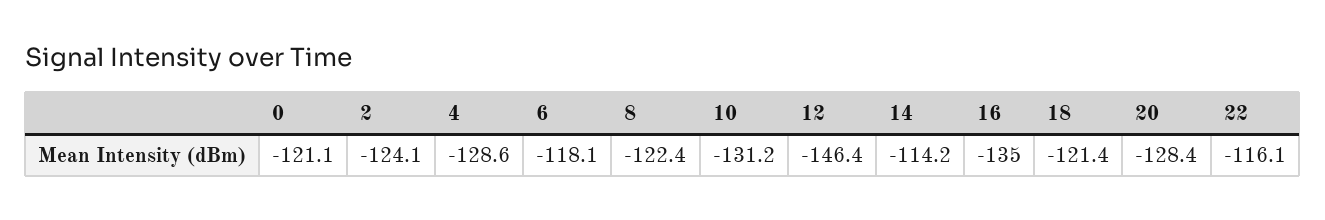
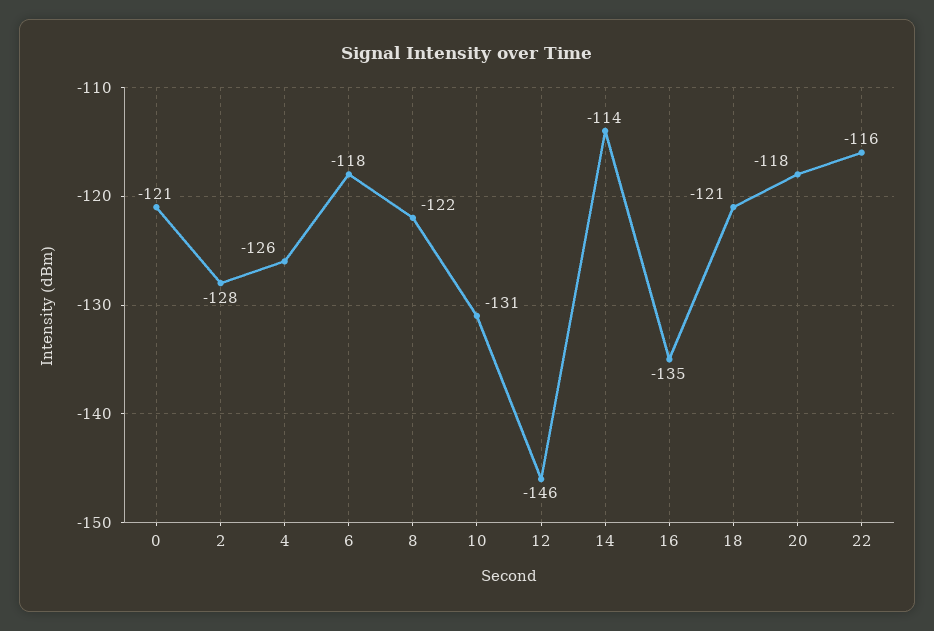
  {
    "0": -121.1,
-   "2": -124.1,
+   "2": -128,
-   "4": -128.6,
+   "4": -126,
    "6": -118.1,
    "8": -122.4,
    "10": -131.2,
    "12": -146.4,
    "14": -114.2,
    "16": -135,
    "18": -121.4,
-   "20": -128.4,
+   "20": -118,
    "22": -116.1
  }

